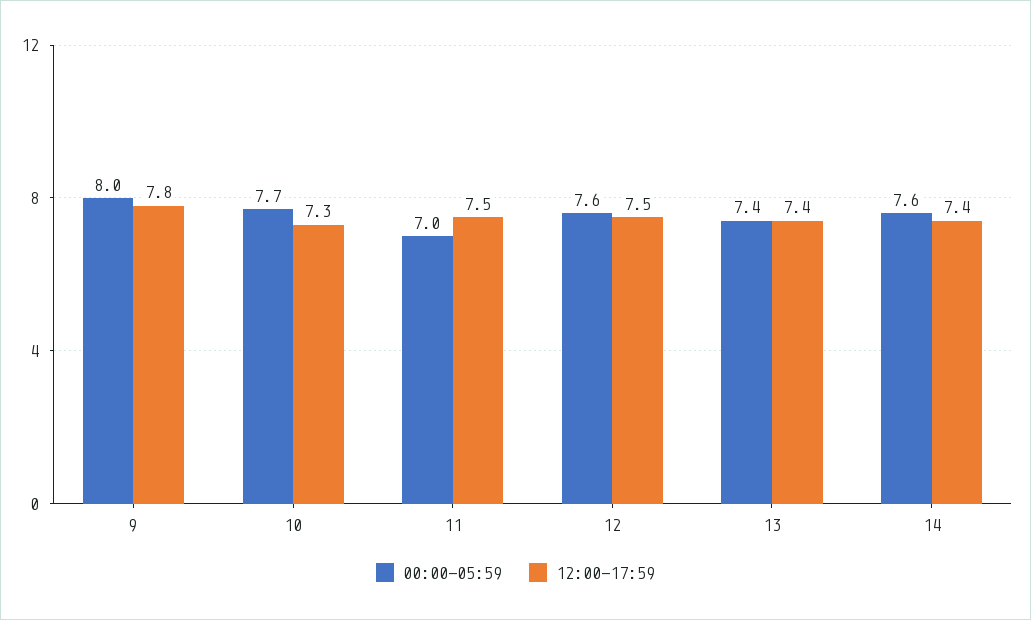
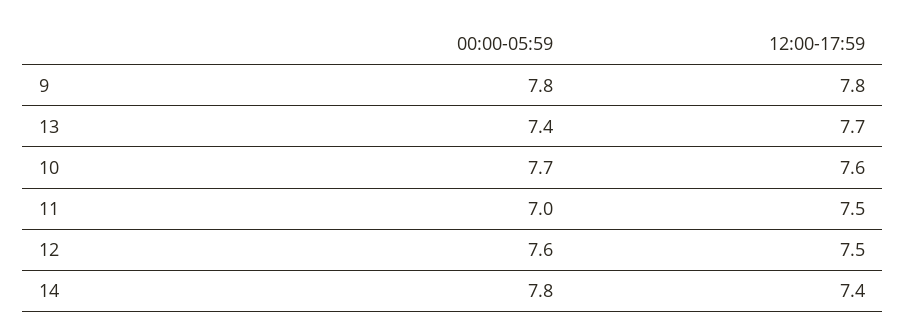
  {
    "00:00-05:59": {
-     "9": 8,
+     "9": 7.8,
      "10": 7.7,
      "11": 7,
      "12": 7.6,
      "13": 7.4,
-     "14": 7.6
+     "14": 7.8
    },
    "12:00-17:59": {
      "9": 7.8,
-     "10": 7.3,
+     "10": 7.6,
      "11": 7.5,
      "12": 7.5,
-     "13": 7.4,
+     "13": 7.7,
      "14": 7.4
    }
  }

